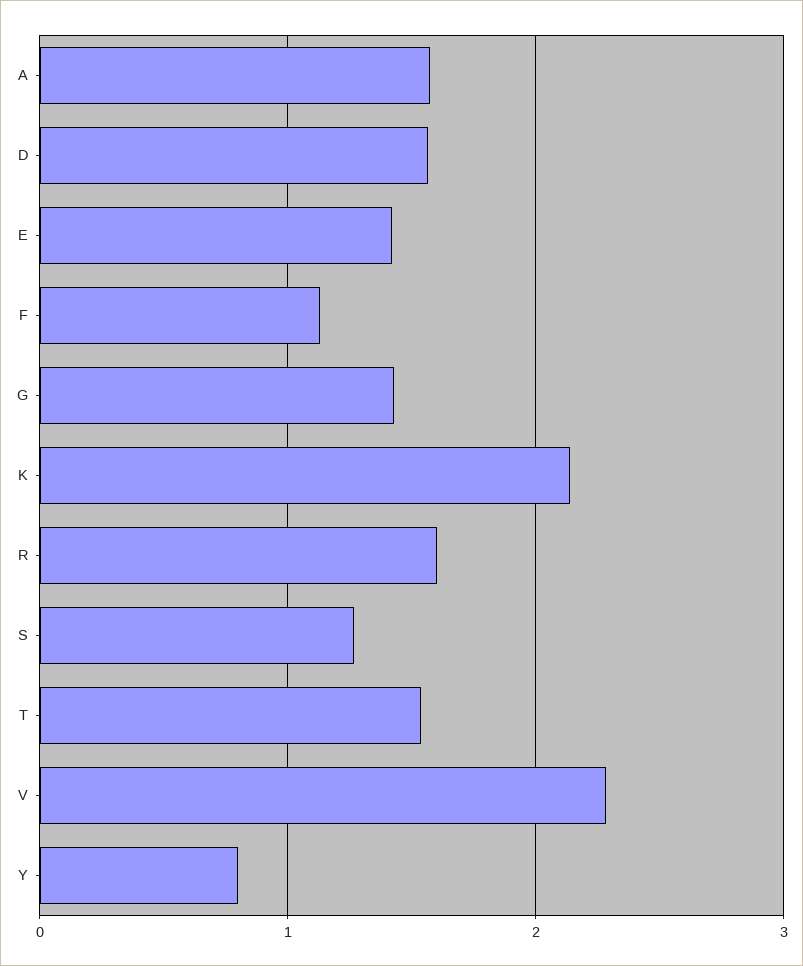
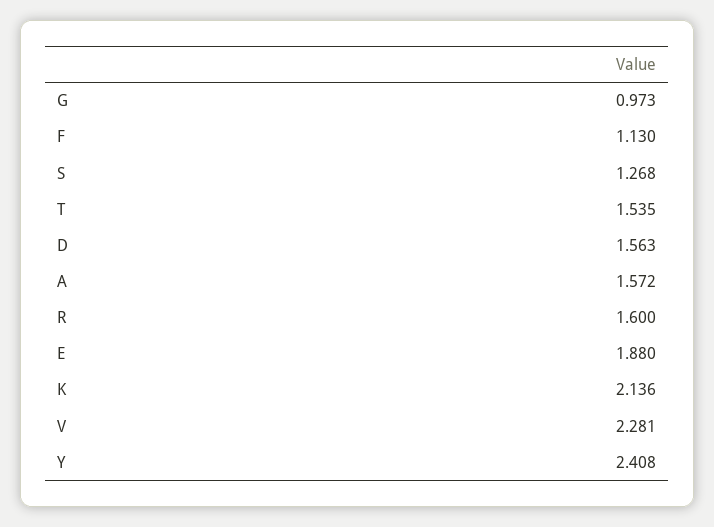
  {
    "A": 1.572,
    "D": 1.563,
-   "E": 1.4,
+   "E": 1.88,
    "F": 1.13,
-   "G": 1.4,
+   "G": 0.973,
    "K": 2.136,
    "R": 1.6,
    "S": 1.268,
    "T": 1.535,
    "V": 2.281,
-   "Y": 0.8
+   "Y": 2.408
  }

